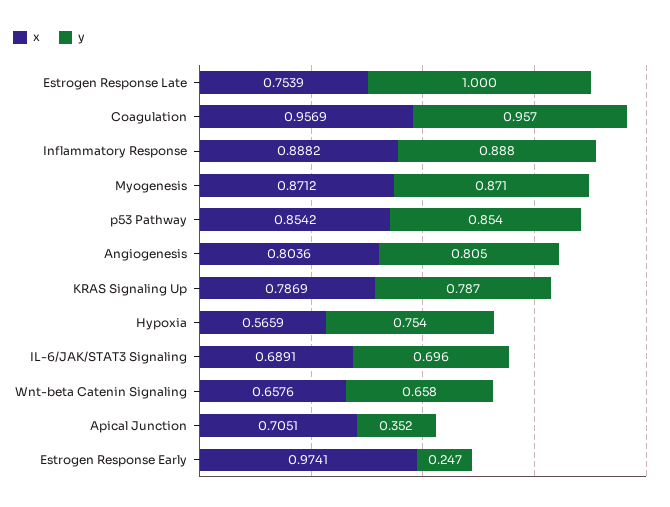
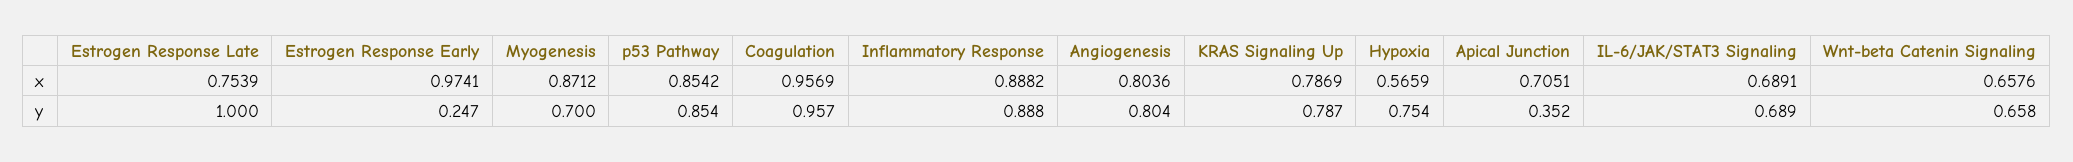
  {
    "x": {
      "Estrogen Response Late": 0.7539,
      "Coagulation": 0.9569,
      "Inflammatory Response": 0.8882,
      "Myogenesis": 0.8712,
      "p53 Pathway": 0.8542,
      "Angiogenesis": 0.8036,
      "KRAS Signaling Up": 0.7869,
      "Hypoxia": 0.5659,
      "IL-6/JAK/STAT3 Signaling": 0.6891,
      "Wnt-beta Catenin Signaling": 0.6576,
      "Apical Junction": 0.7051,
      "Estrogen Response Early": 0.9741
    },
    "y": {
      "Estrogen Response Late": 1,
      "Coagulation": 0.957,
      "Inflammatory Response": 0.888,
-     "Myogenesis": 0.871,
+     "Myogenesis": 0.7,
      "p53 Pathway": 0.854,
-     "Angiogenesis": 0.805,
+     "Angiogenesis": 0.804,
      "KRAS Signaling Up": 0.787,
      "Hypoxia": 0.754,
-     "IL-6/JAK/STAT3 Signaling": 0.696,
+     "IL-6/JAK/STAT3 Signaling": 0.689,
      "Wnt-beta Catenin Signaling": 0.658,
      "Apical Junction": 0.352,
      "Estrogen Response Early": 0.247
    }
  }

